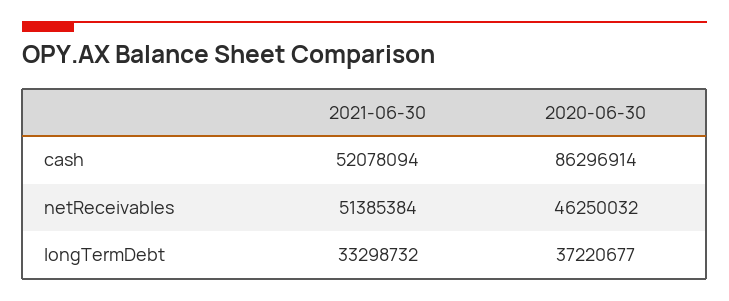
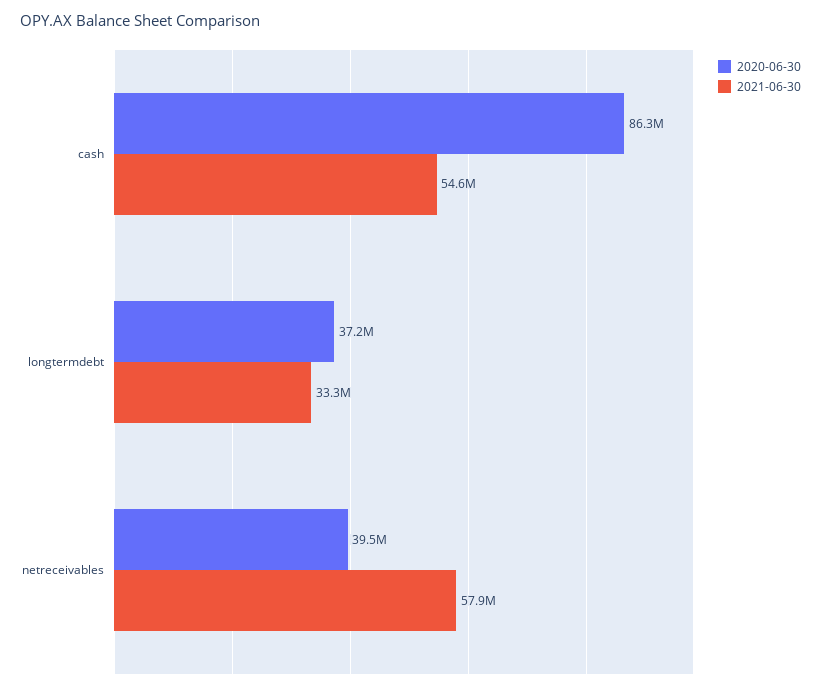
  {
    "2021-06-30": {
-     "cash": 52078094,
+     "cash": 54600000,
-     "netReceivables": 51385384,
+     "netReceivables": 57900000,
      "longTermDebt": 33298732
    },
    "2020-06-30": {
      "cash": 86296914,
-     "netReceivables": 46250032,
+     "netReceivables": 39500000,
      "longTermDebt": 37220677
    }
  }

